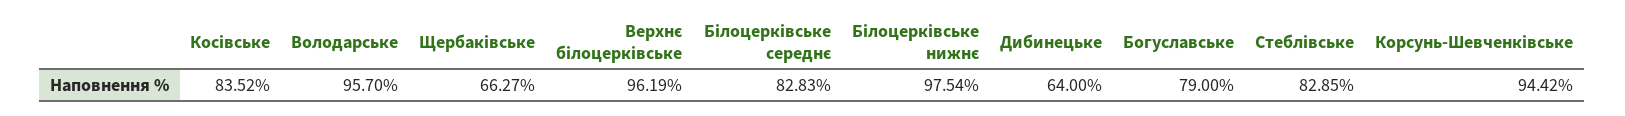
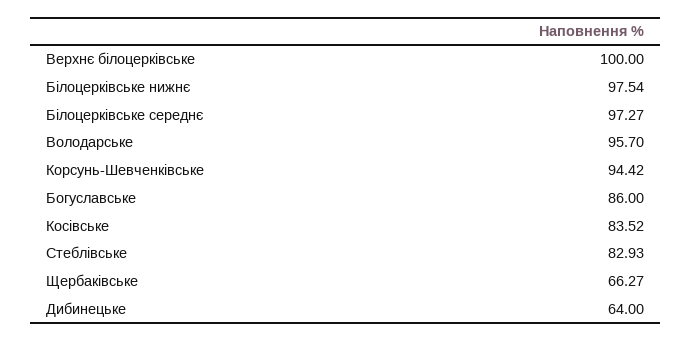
  {
    "Косівське": 83.52,
    "Володарське": 95.7,
    "Щербаківське": 66.27,
-   "Верхнє білоцерківське": 96.19,
+   "Верхнє білоцерківське": 100,
-   "Білоцерківське середнє": 82.83,
+   "Білоцерківське середнє": 97.27,
    "Білоцерківське нижнє": 97.54,
    "Дибинецьке": 64,
-   "Богуславське": 79,
+   "Богуславське": 86,
-   "Стеблівське": 82.85,
+   "Стеблівське": 82.93,
    "Корсунь-Шевченківське": 94.42
  }

